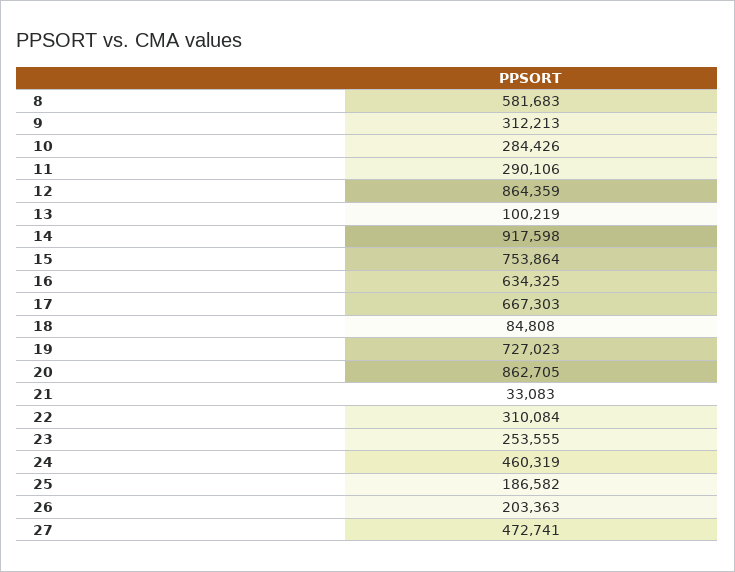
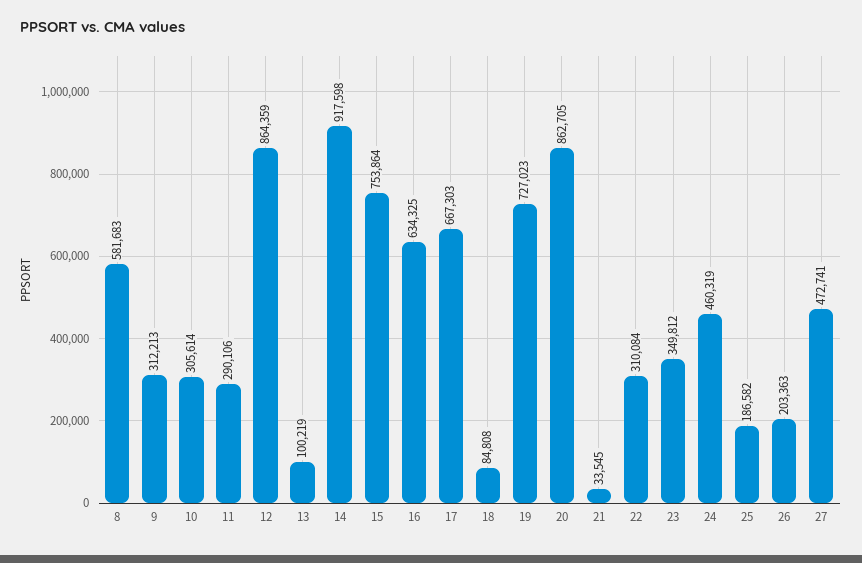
  {
    "8": 581683,
    "9": 312213,
-   "10": 284426,
+   "10": 305614,
    "11": 290106,
    "12": 864359,
    "13": 100219,
    "14": 917598,
    "15": 753864,
    "16": 634325,
    "17": 667303,
    "18": 84808,
    "19": 727023,
    "20": 862705,
-   "21": 33083,
+   "21": 33545,
    "22": 310084,
-   "23": 253555,
+   "23": 349812,
    "24": 460319,
    "25": 186582,
    "26": 203363,
    "27": 472741
  }

